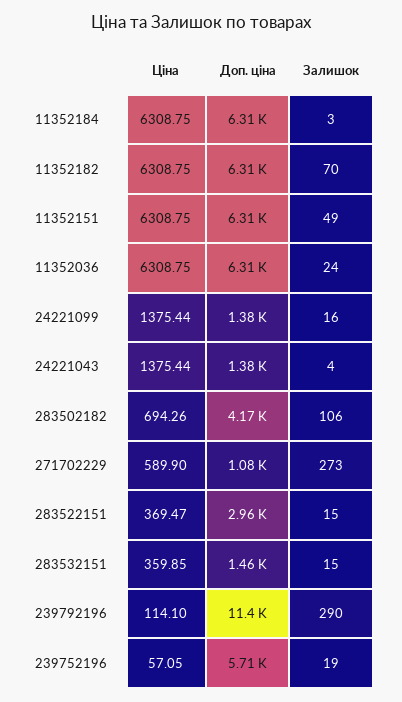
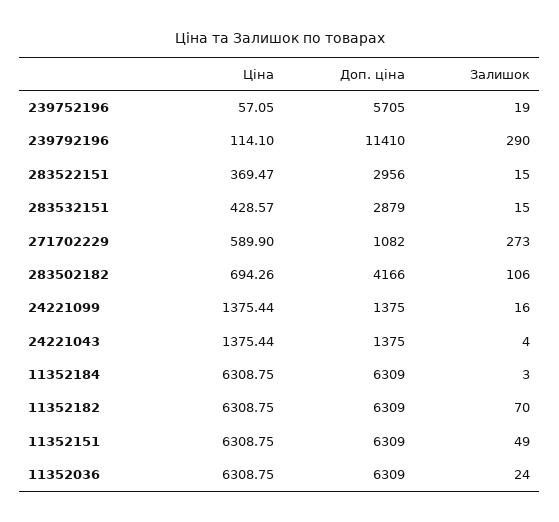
  {
    "Ціна": {
      "11352184": 6308.75,
      "11352182": 6308.75,
      "11352151": 6308.75,
      "11352036": 6308.75,
      "24221099": 1375.44,
      "24221043": 1375.44,
      "283502182": 694.26,
      "271702229": 589.9,
      "283522151": 369.47,
-     "283532151": 359.85,
+     "283532151": 428.57,
      "239792196": 114.1,
      "239752196": 57.05
    },
    "Доп. ціна": {
      "11352184": 6309,
      "11352182": 6309,
      "11352151": 6309,
      "11352036": 6309,
      "24221099": 1375,
      "24221043": 1375,
      "283502182": 4166,
      "271702229": 1082,
      "283522151": 2956,
-     "283532151": 1460,
+     "283532151": 2879,
      "239792196": 11410,
      "239752196": 5705
    },
    "Залишок": {
      "11352184": 3,
      "11352182": 70,
      "11352151": 49,
      "11352036": 24,
      "24221099": 16,
      "24221043": 4,
      "283502182": 106,
      "271702229": 273,
      "283522151": 15,
      "283532151": 15,
      "239792196": 290,
      "239752196": 19
    }
  }

